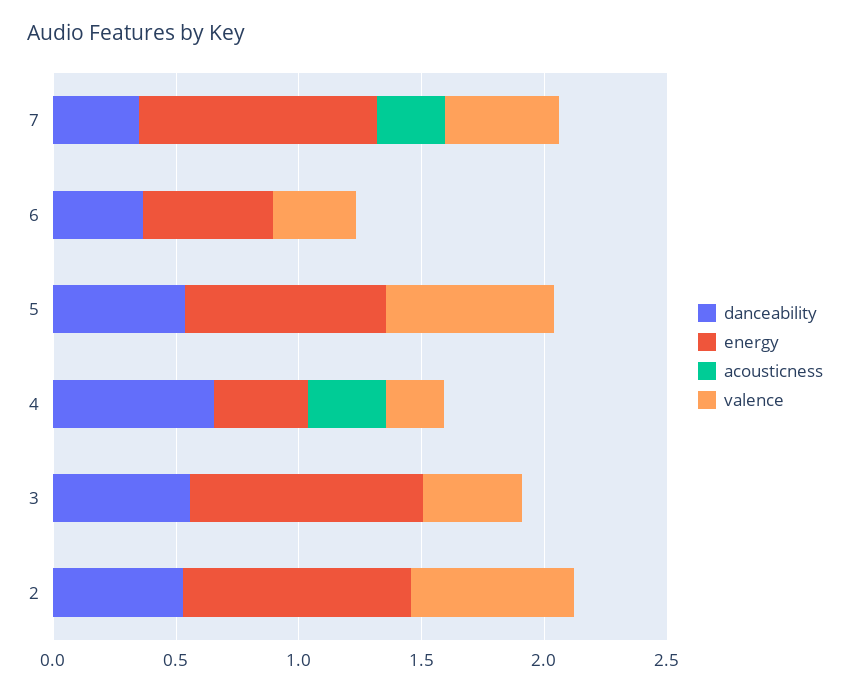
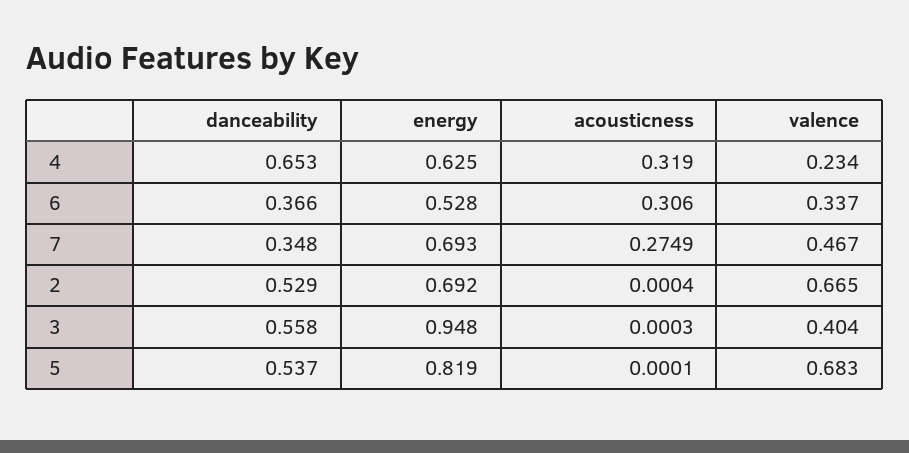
  {
    "danceability": {
      "7": 0.348,
      "6": 0.366,
      "5": 0.537,
      "4": 0.653,
      "3": 0.558,
      "2": 0.529
    },
    "energy": {
-     "7": 1,
+     "7": 0.693,
      "6": 0.528,
      "5": 0.819,
-     "4": 0.4,
+     "4": 0.625,
      "3": 0.948,
-     "2": 0.9
+     "2": 0.692
    },
    "acousticness": {
      "7": 0.2749,
-     "6": 0,
+     "6": 0.306,
      "5": 0.0001,
      "4": 0.319,
      "3": 0.0003,
      "2": 0.0004
    },
    "valence": {
      "7": 0.467,
      "6": 0.337,
      "5": 0.683,
      "4": 0.234,
      "3": 0.404,
      "2": 0.665
    }
  }

